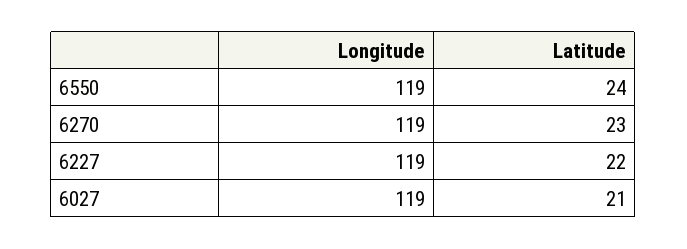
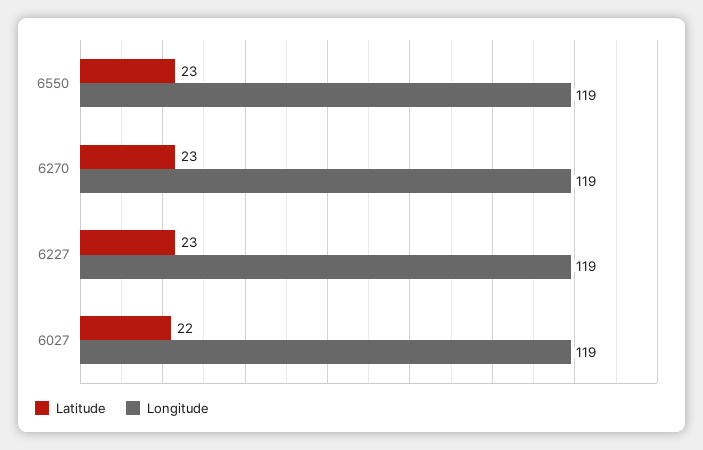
  {
    "Longitude": {
      "6550": 119,
      "6270": 119,
      "6227": 119,
      "6027": 119
    },
    "Latitude": {
-     "6550": 24,
+     "6550": 23,
      "6270": 23,
-     "6227": 22,
+     "6227": 23,
-     "6027": 21
+     "6027": 22
    }
  }

